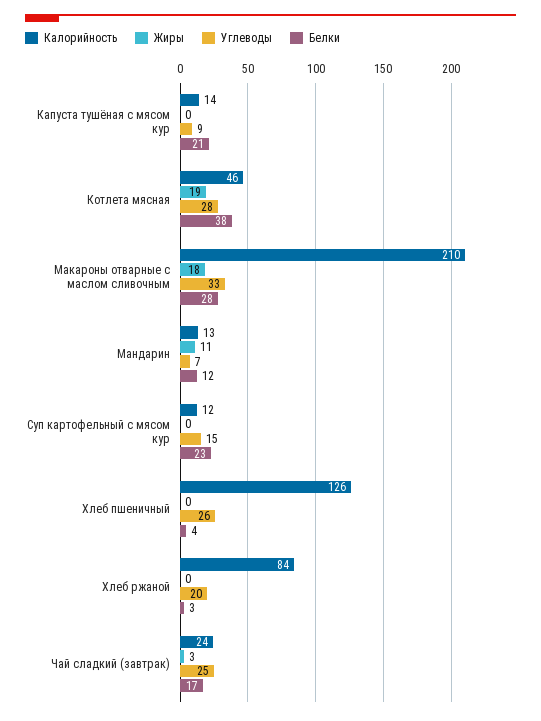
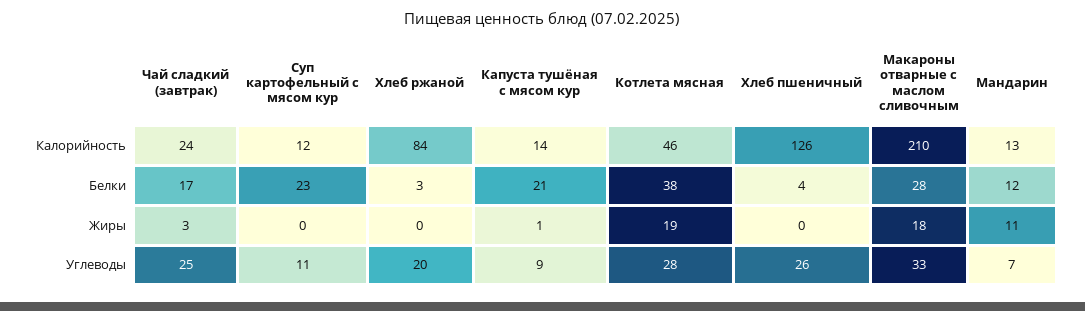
  {
    "Калорийность": {
      "Капуста тушёная с мясом кур": 14,
      "Котлета мясная": 46,
      "Макароны отварные с маслом сливочным": 210,
      "Мандарин": 13,
      "Суп картофельный с мясом кур": 12,
      "Хлеб пшеничный": 126,
      "Хлеб ржаной": 84,
      "Чай сладкий (завтрак)": 24
    },
    "Жиры": {
-     "Капуста тушёная с мясом кур": 0,
+     "Капуста тушёная с мясом кур": 1,
      "Котлета мясная": 19,
      "Макароны отварные с маслом сливочным": 18,
      "Мандарин": 11,
      "Суп картофельный с мясом кур": 0,
      "Хлеб пшеничный": 0,
      "Хлеб ржаной": 0,
      "Чай сладкий (завтрак)": 3
    },
    "Углеводы": {
      "Капуста тушёная с мясом кур": 9,
      "Котлета мясная": 28,
      "Макароны отварные с маслом сливочным": 33,
      "Мандарин": 7,
-     "Суп картофельный с мясом кур": 15,
+     "Суп картофельный с мясом кур": 11,
      "Хлеб пшеничный": 26,
      "Хлеб ржаной": 20,
      "Чай сладкий (завтрак)": 25
    },
    "Белки": {
      "Капуста тушёная с мясом кур": 21,
      "Котлета мясная": 38,
      "Макароны отварные с маслом сливочным": 28,
      "Мандарин": 12,
      "Суп картофельный с мясом кур": 23,
      "Хлеб пшеничный": 4,
      "Хлеб ржаной": 3,
      "Чай сладкий (завтрак)": 17
    }
  }

